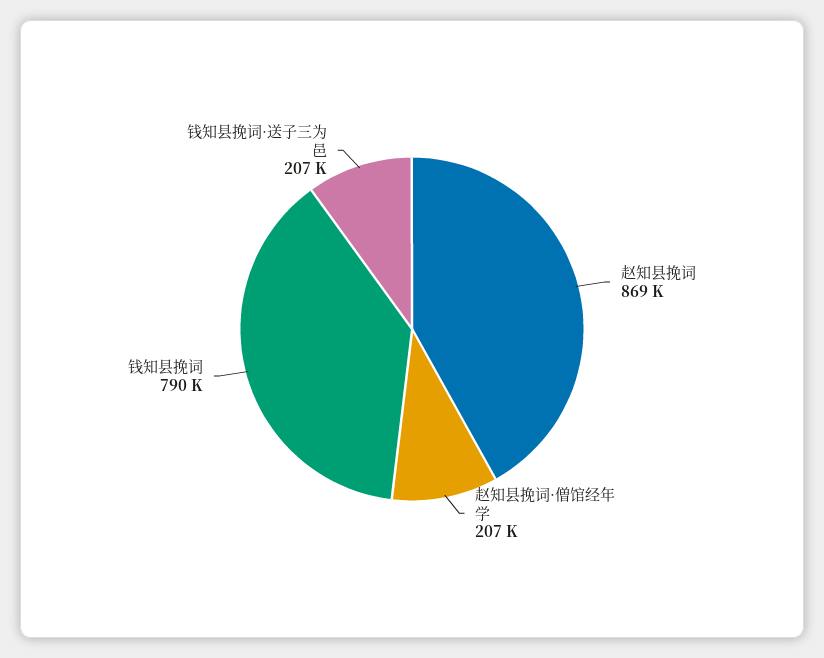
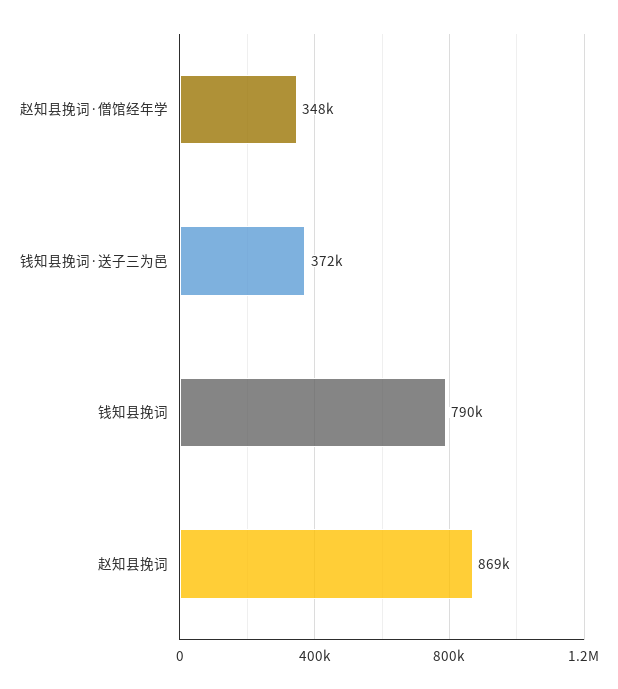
  {
    "赵知县挽词": 869000,
-   "赵知县挽词·僧馆经年学": 207000,
+   "赵知县挽词·僧馆经年学": 348000,
    "钱知县挽词": 790000,
-   "钱知县挽词·送子三为邑": 207000
+   "钱知县挽词·送子三为邑": 372000
  }

